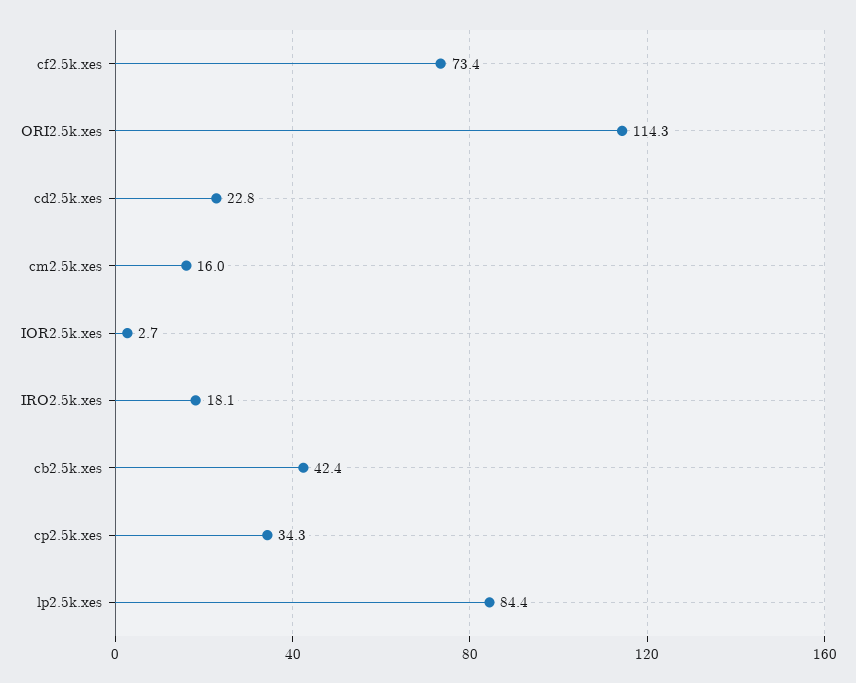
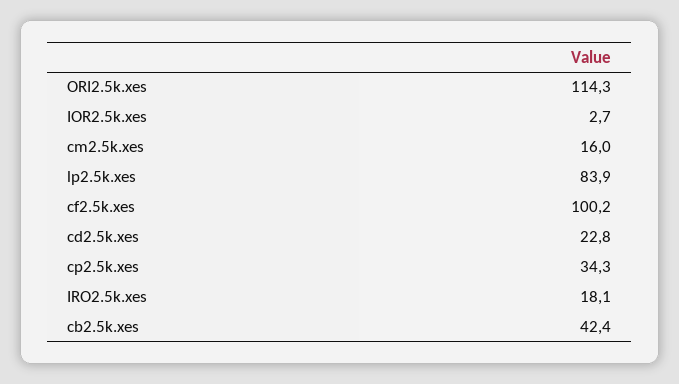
  {
-   "cf2.5k.xes": 73.4,
+   "cf2.5k.xes": 100.2,
    "ORI2.5k.xes": 114.3,
    "cd2.5k.xes": 22.8,
    "cm2.5k.xes": 16,
    "IOR2.5k.xes": 2.7,
    "IRO2.5k.xes": 18.1,
    "cb2.5k.xes": 42.4,
    "cp2.5k.xes": 34.3,
-   "lp2.5k.xes": 84.4
+   "lp2.5k.xes": 83.9
  }

